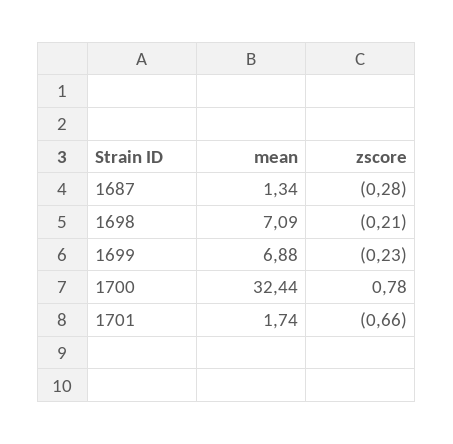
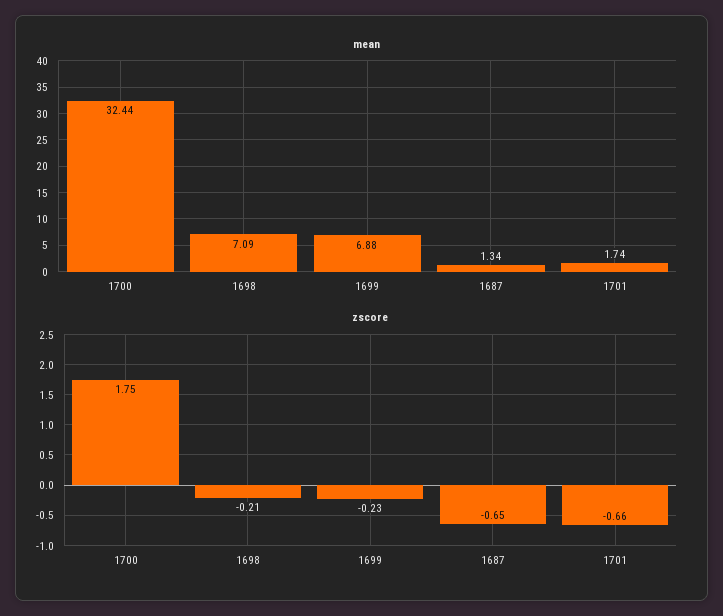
  {
    "mean": {
      "1687": 1.34,
      "1698": 7.09,
      "1699": 6.88,
      "1700": 32.44,
      "1701": 1.74
    },
    "zscore": {
-     "1687": -0.28,
+     "1687": -0.65,
      "1698": -0.21,
      "1699": -0.23,
-     "1700": 0.78,
+     "1700": 1.75,
      "1701": -0.66
    }
  }

